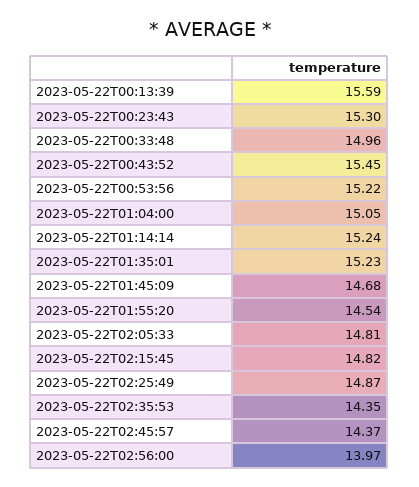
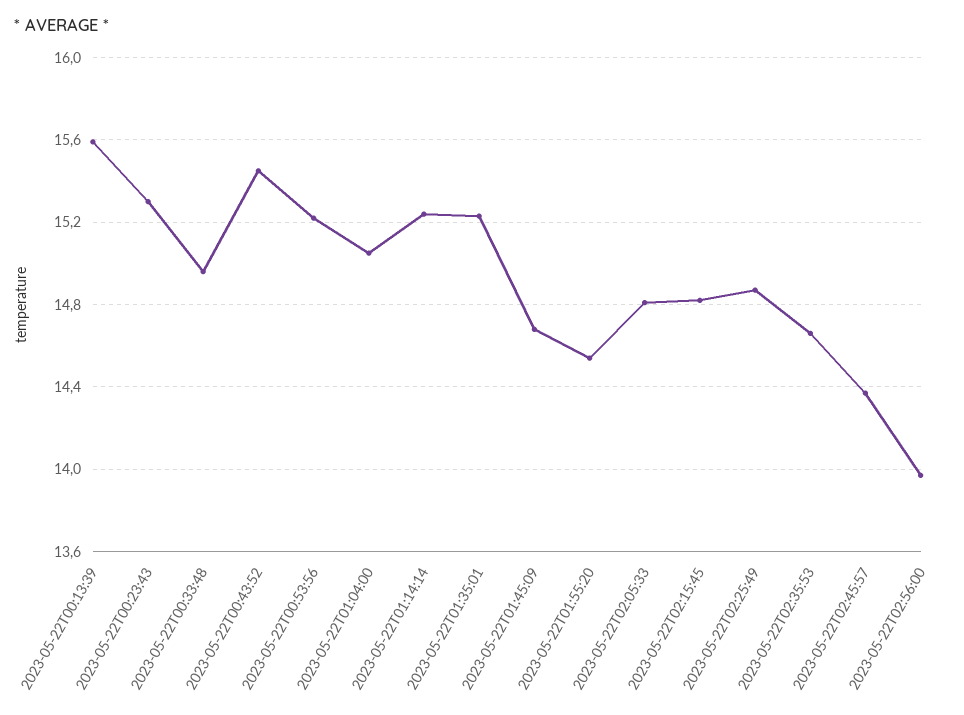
  {
    "2023-05-22T00:13:39": 15.59,
    "2023-05-22T00:23:43": 15.3,
    "2023-05-22T00:33:48": 14.96,
    "2023-05-22T00:43:52": 15.45,
    "2023-05-22T00:53:56": 15.22,
    "2023-05-22T01:04:00": 15.05,
    "2023-05-22T01:14:14": 15.24,
    "2023-05-22T01:35:01": 15.23,
    "2023-05-22T01:45:09": 14.68,
    "2023-05-22T01:55:20": 14.54,
    "2023-05-22T02:05:33": 14.81,
    "2023-05-22T02:15:45": 14.82,
    "2023-05-22T02:25:49": 14.87,
-   "2023-05-22T02:35:53": 14.35,
+   "2023-05-22T02:35:53": 14.65,
    "2023-05-22T02:45:57": 14.37,
    "2023-05-22T02:56:00": 13.97
  }

